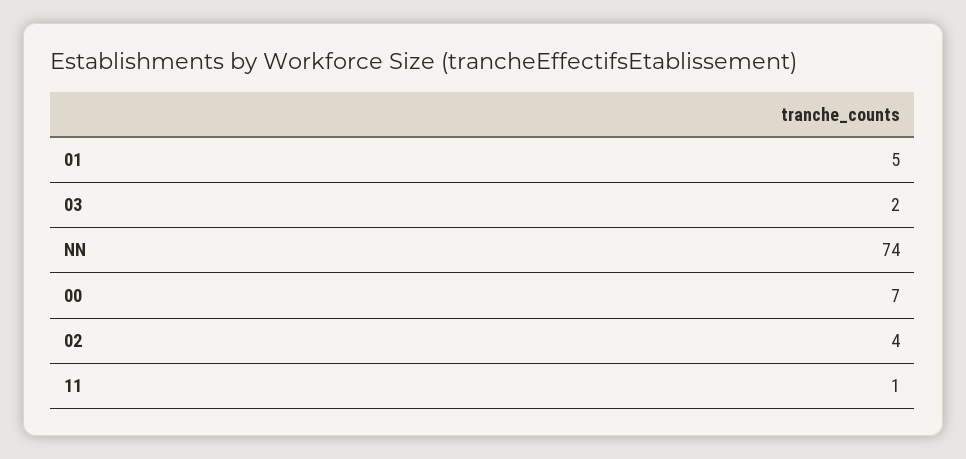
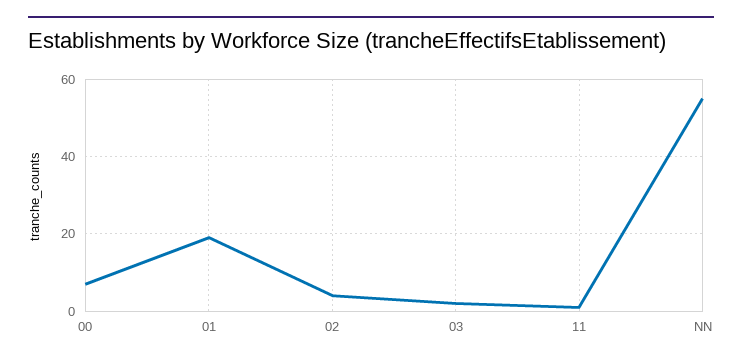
  {
-   "01": 5,
+   "01": 20,
    "03": 2,
-   "NN": 74,
+   "NN": 55,
    "00": 7,
    "02": 4,
    "11": 1
  }

